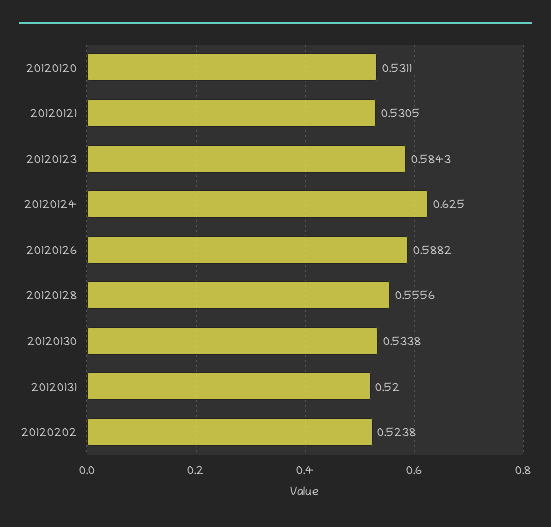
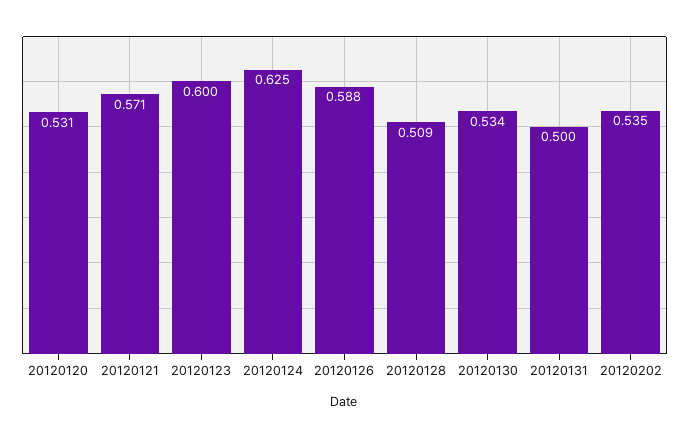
  {
    "20120120": 0.5311,
-   "20120121": 0.5305,
+   "20120121": 0.571,
-   "20120123": 0.5843,
+   "20120123": 0.6,
    "20120124": 0.625,
    "20120126": 0.5882,
-   "20120128": 0.5556,
+   "20120128": 0.509,
    "20120130": 0.5338,
-   "20120131": 0.52,
+   "20120131": 0.5,
-   "20120202": 0.5238
+   "20120202": 0.535
  }

